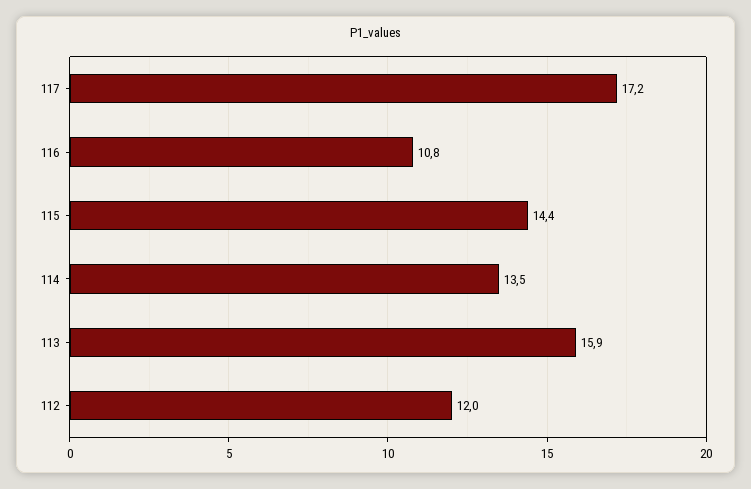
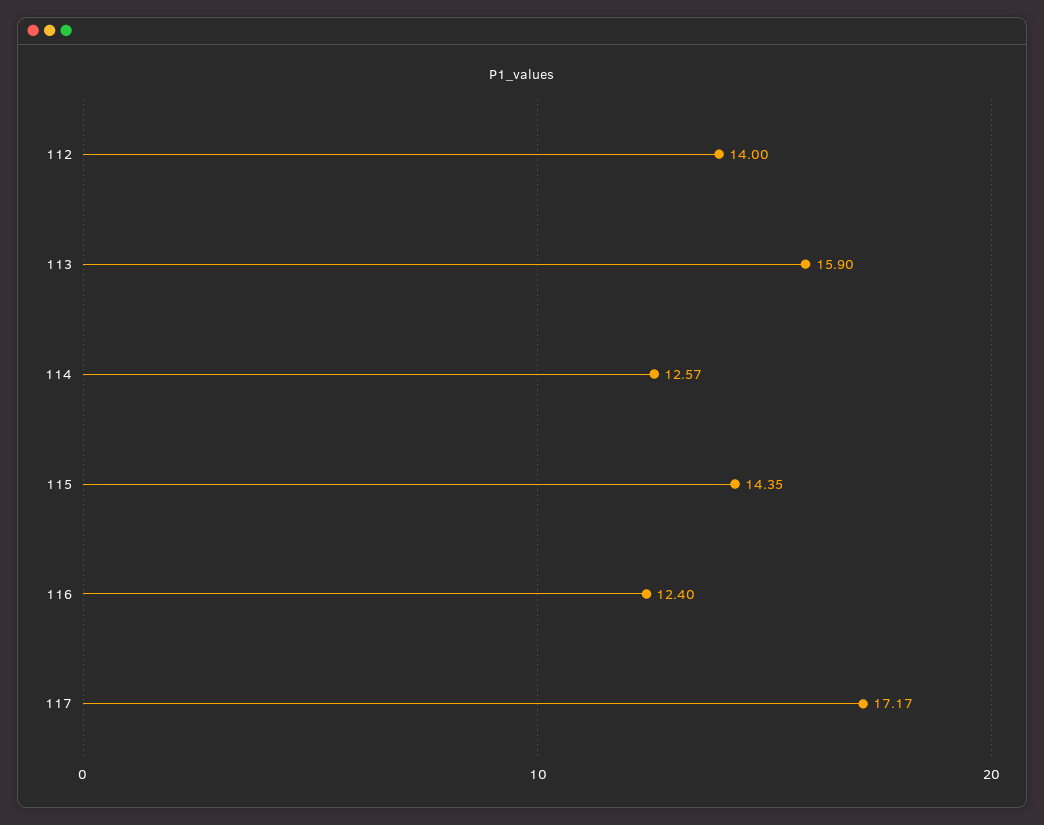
  {
    "117": 17.17,
-   "116": 10.8,
+   "116": 12.4,
    "115": 14.35,
-   "114": 13.5,
+   "114": 12.57,
    "113": 15.9,
-   "112": 12
+   "112": 14
  }

